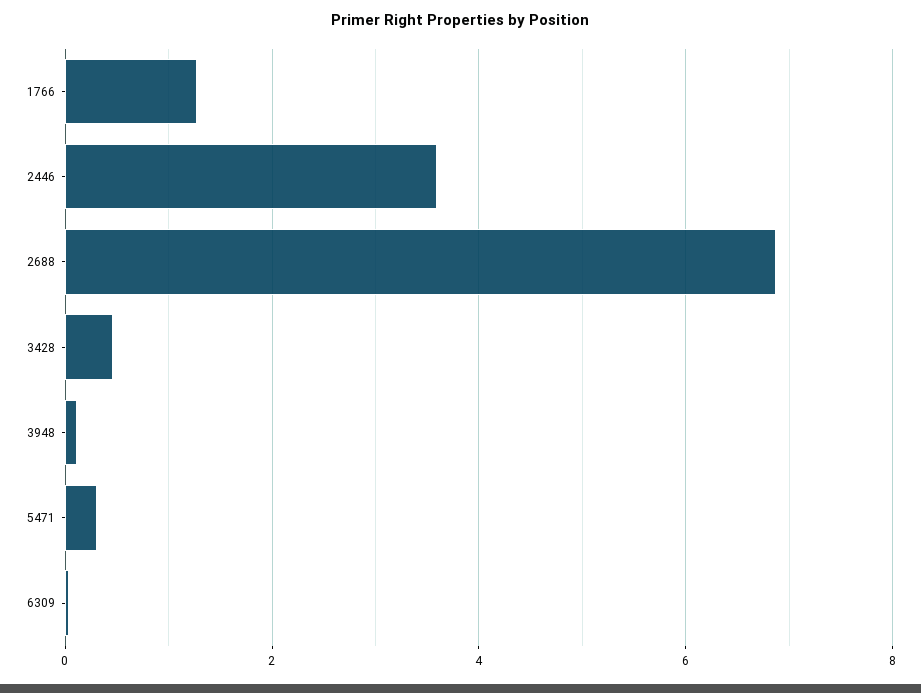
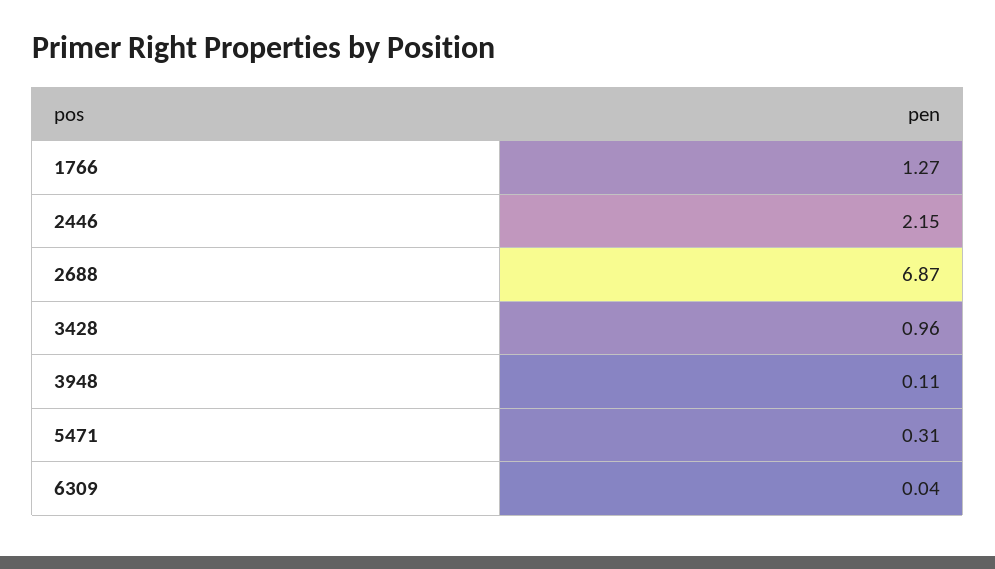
  {
    "1766": 1.27,
-   "2446": 3.6,
+   "2446": 2.15,
    "2688": 6.87,
-   "3428": 0.4,
+   "3428": 0.96,
    "3948": 0.11,
    "5471": 0.31,
    "6309": 0.04
  }

